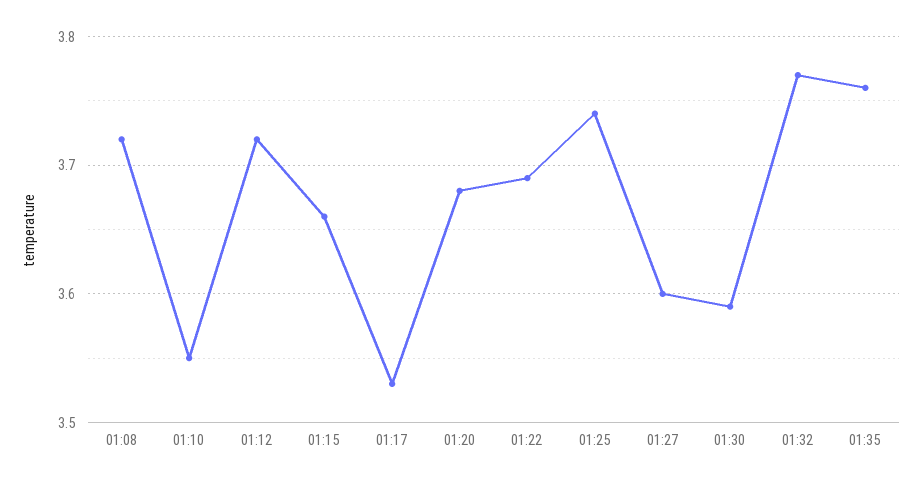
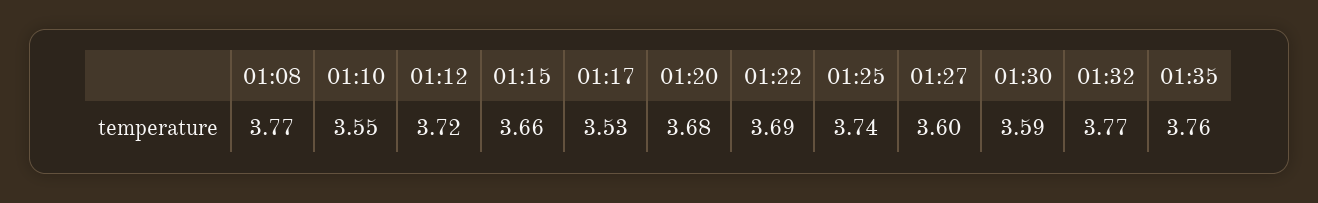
  {
-   "01:08": 3.72,
+   "01:08": 3.77,
    "01:10": 3.55,
    "01:12": 3.72,
    "01:15": 3.66,
    "01:17": 3.53,
    "01:20": 3.68,
    "01:22": 3.69,
    "01:25": 3.74,
    "01:27": 3.6,
    "01:30": 3.59,
    "01:32": 3.77,
    "01:35": 3.76
  }

